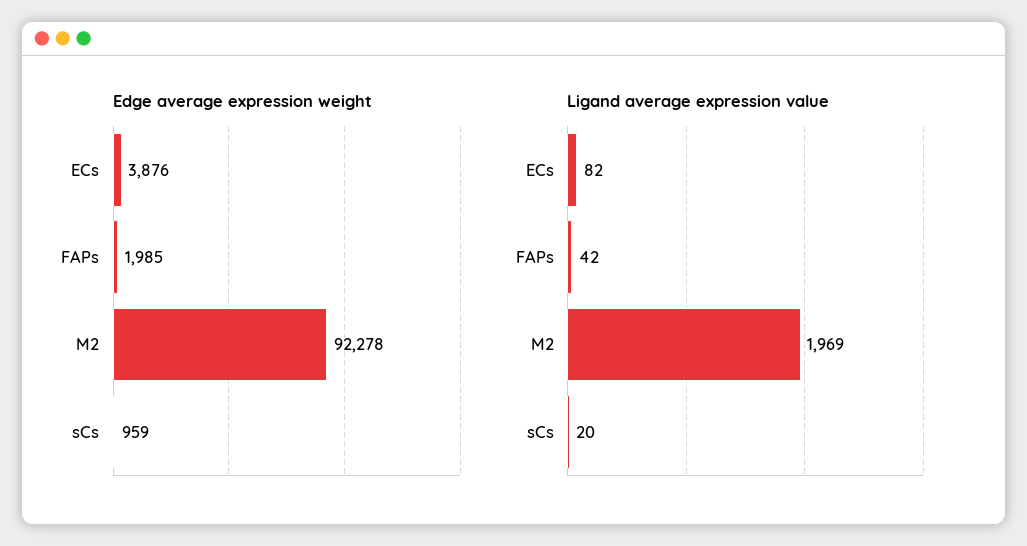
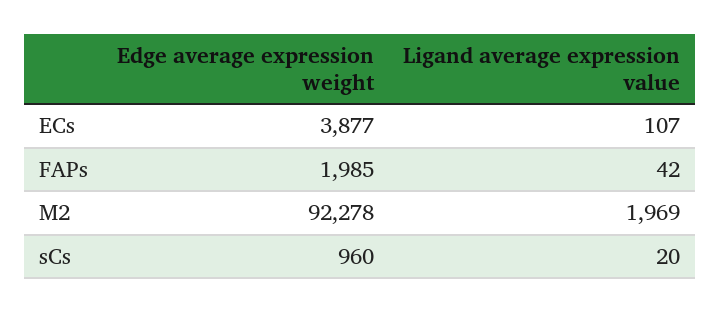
  {
    "Edge average expression weight": {
-     "ECs": 3876,
+     "ECs": 3877,
      "FAPs": 1985,
      "M2": 92278,
-     "sCs": 959
+     "sCs": 960
    },
    "Ligand average expression value": {
-     "ECs": 82,
+     "ECs": 107,
      "FAPs": 42,
      "M2": 1969,
      "sCs": 20
    }
  }

